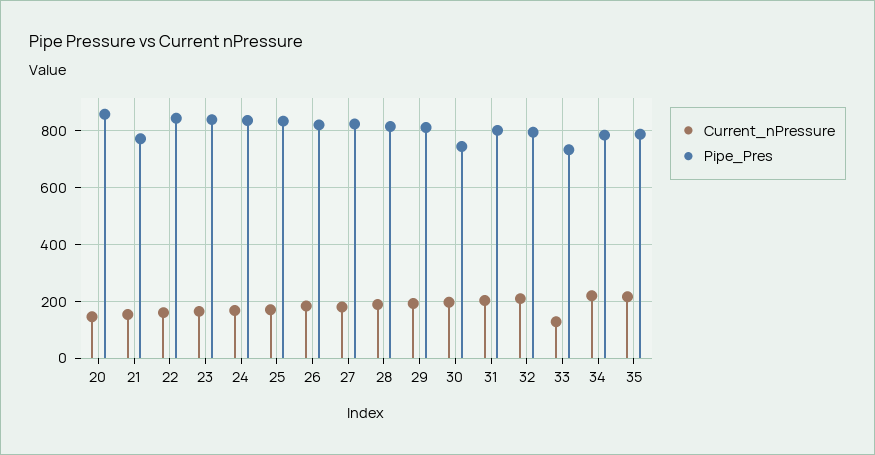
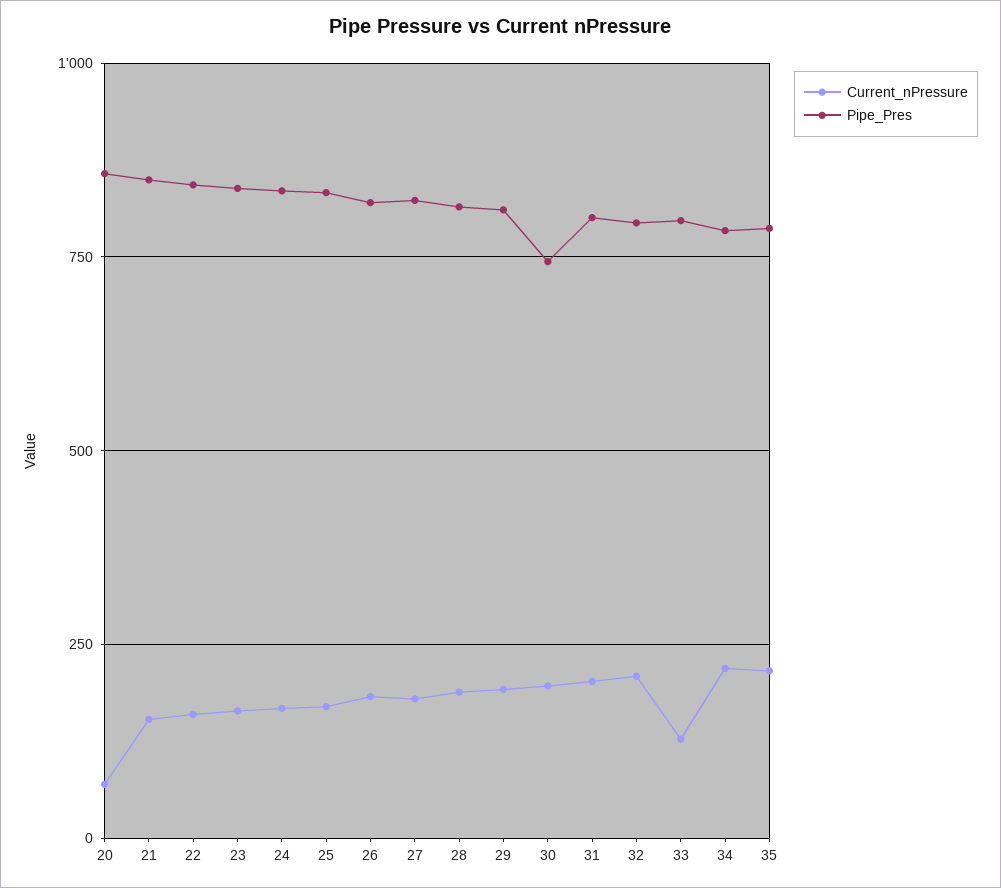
  {
    "Current_nPressure": {
-     "20": 150,
+     "20": 75,
      "21": 150,
      "22": 150,
      "23": 175,
      "24": 175,
      "25": 175,
      "26": 175,
      "27": 175,
      "28": 200,
      "29": 200,
      "30": 200,
      "31": 200,
      "32": 200,
      "33": 125,
      "34": 225,
      "35": 225
    },
    "Pipe_Pres": {
      "20": 850,
-     "21": 775,
+     "21": 850,
      "22": 850,
      "23": 850,
      "24": 825,
      "25": 825,
      "26": 825,
      "27": 825,
      "28": 825,
      "29": 800,
      "30": 750,
      "31": 800,
      "32": 800,
-     "33": 725,
+     "33": 800,
      "34": 775,
      "35": 775
    }
  }

